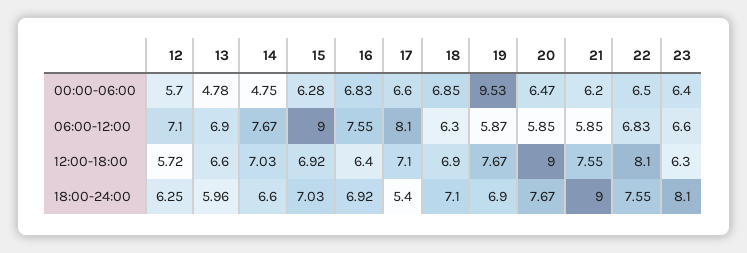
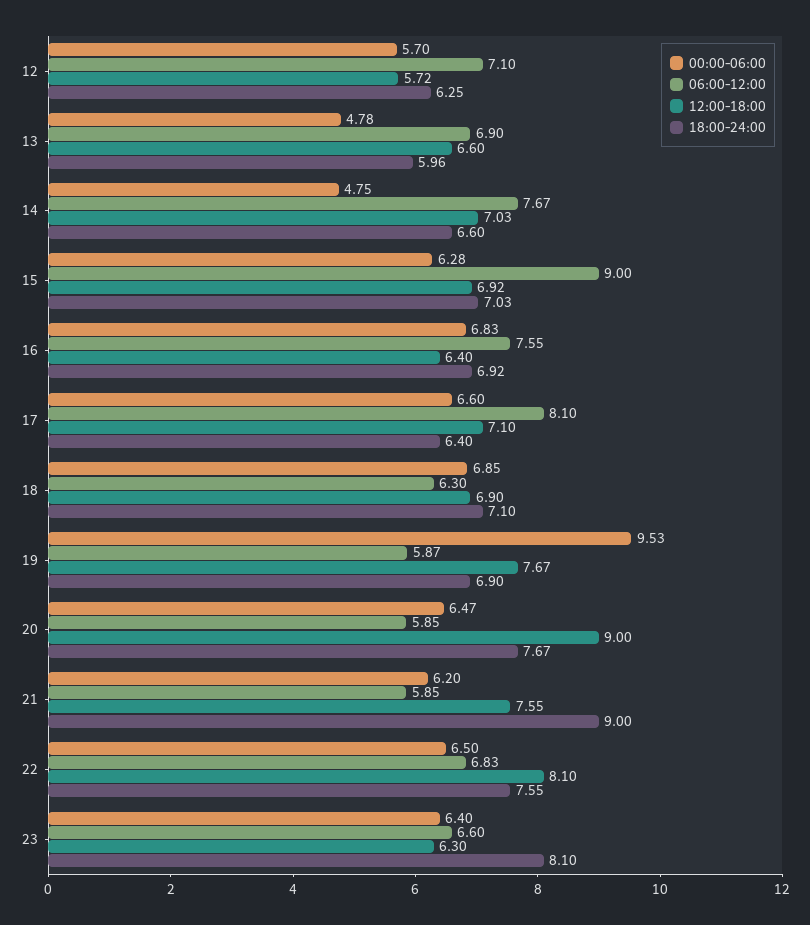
  {
    "00:00-06:00": {
      "12": 5.7,
      "13": 4.78,
      "14": 4.75,
      "15": 6.28,
      "16": 6.83,
      "17": 6.6,
      "18": 6.85,
      "19": 9.53,
      "20": 6.47,
      "21": 6.2,
      "22": 6.5,
      "23": 6.4
    },
    "06:00-12:00": {
      "12": 7.1,
      "13": 6.9,
      "14": 7.67,
      "15": 9,
      "16": 7.55,
      "17": 8.1,
      "18": 6.3,
      "19": 5.87,
      "20": 5.85,
      "21": 5.85,
      "22": 6.83,
      "23": 6.6
    },
    "12:00-18:00": {
      "12": 5.72,
      "13": 6.6,
      "14": 7.03,
      "15": 6.92,
      "16": 6.4,
      "17": 7.1,
      "18": 6.9,
      "19": 7.67,
      "20": 9,
      "21": 7.55,
      "22": 8.1,
      "23": 6.3
    },
    "18:00-24:00": {
      "12": 6.25,
      "13": 5.96,
      "14": 6.6,
      "15": 7.03,
      "16": 6.92,
-     "17": 5.4,
+     "17": 6.4,
      "18": 7.1,
      "19": 6.9,
      "20": 7.67,
      "21": 9,
      "22": 7.55,
      "23": 8.1
    }
  }

